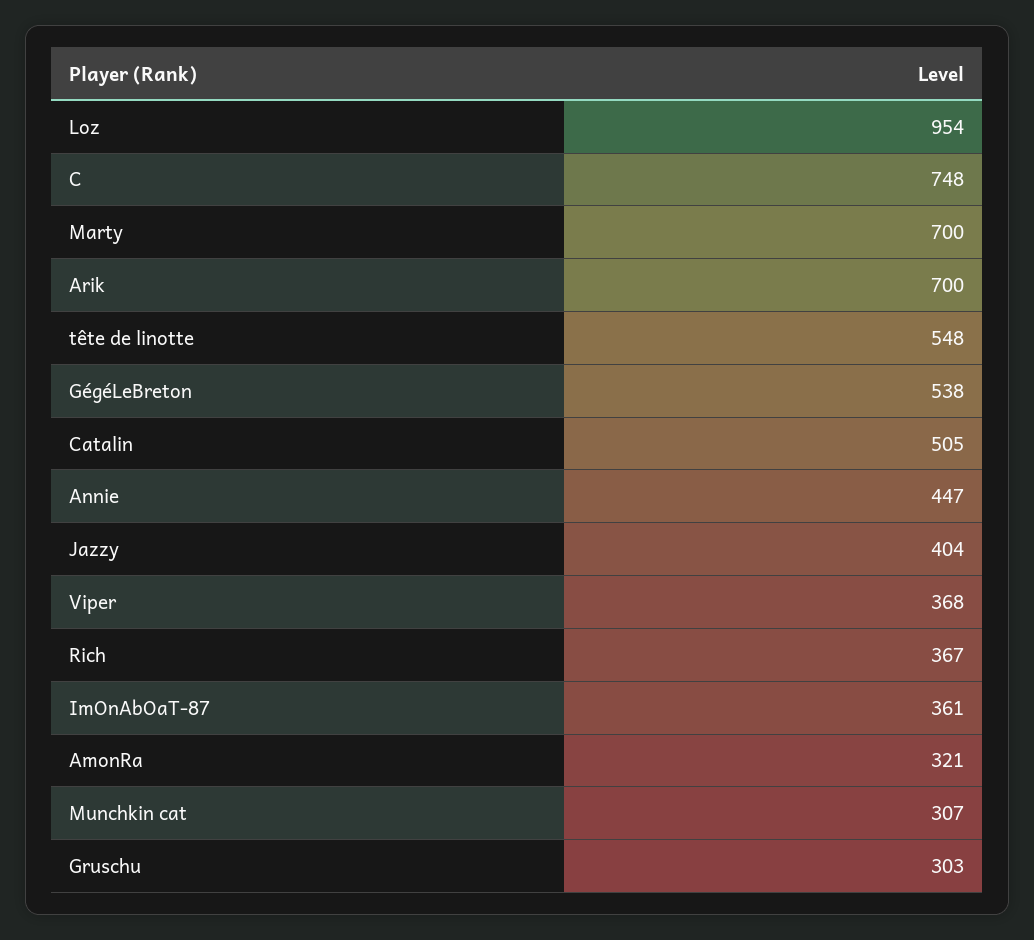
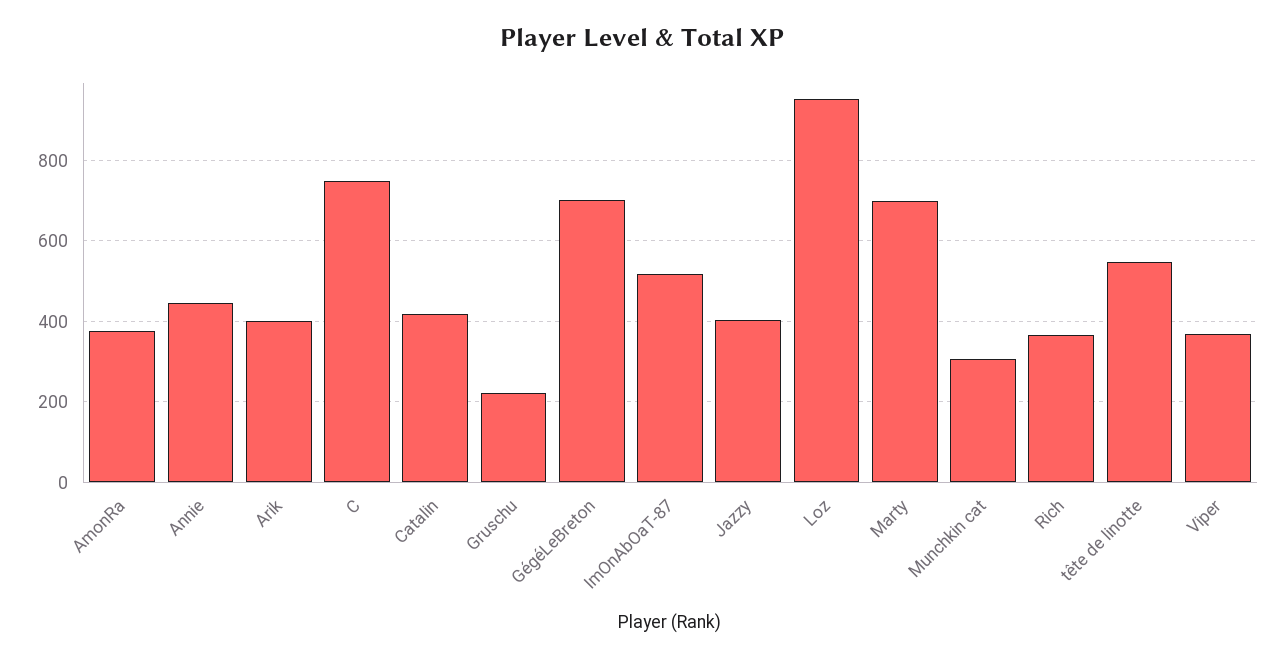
  {
    "Loz": 954,
    "C": 748,
    "Marty": 700,
-   "Arik": 700,
+   "Arik": 400,
    "tête de linotte": 548,
-   "GégéLeBreton": 538,
+   "GégéLeBreton": 700,
-   "Catalin": 505,
+   "Catalin": 420,
    "Annie": 447,
    "Jazzy": 404,
    "Viper": 368,
    "Rich": 367,
-   "ImOnAbOaT-87": 361,
+   "ImOnAbOaT-87": 520,
-   "AmonRa": 321,
+   "AmonRa": 380,
    "Munchkin cat": 307,
-   "Gruschu": 303
+   "Gruschu": 220
  }

